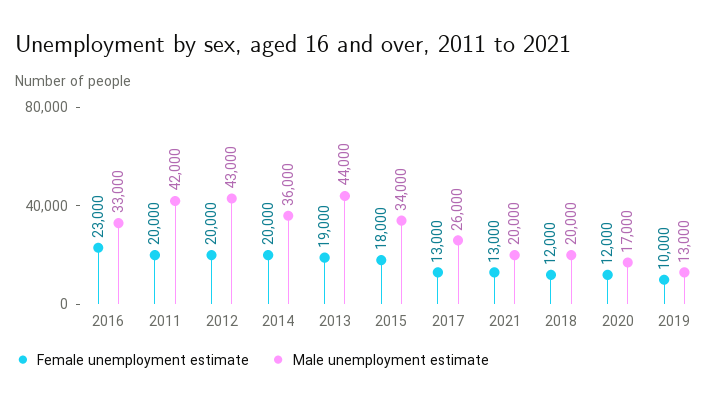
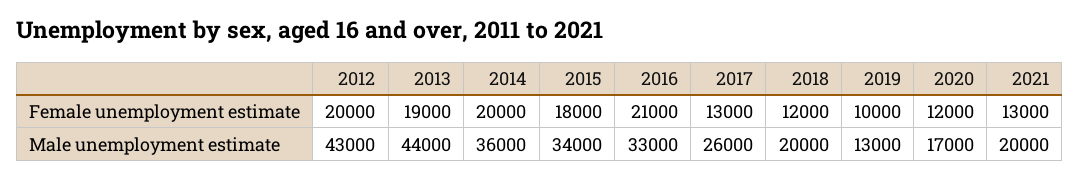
  {
    "Female unemployment estimate": {
-     "2016": 23000,
+     "2016": 21000,
-     "2011": 20000,
      "2012": 20000,
      "2014": 20000,
      "2013": 19000,
      "2015": 18000,
      "2017": 13000,
      "2021": 13000,
      "2018": 12000,
      "2020": 12000,
      "2019": 10000
    },
    "Male unemployment estimate": {
      "2016": 33000,
-     "2011": 42000,
      "2012": 43000,
      "2014": 36000,
      "2013": 44000,
      "2015": 34000,
      "2017": 26000,
      "2021": 20000,
      "2018": 20000,
      "2020": 17000,
      "2019": 13000
    }
  }

